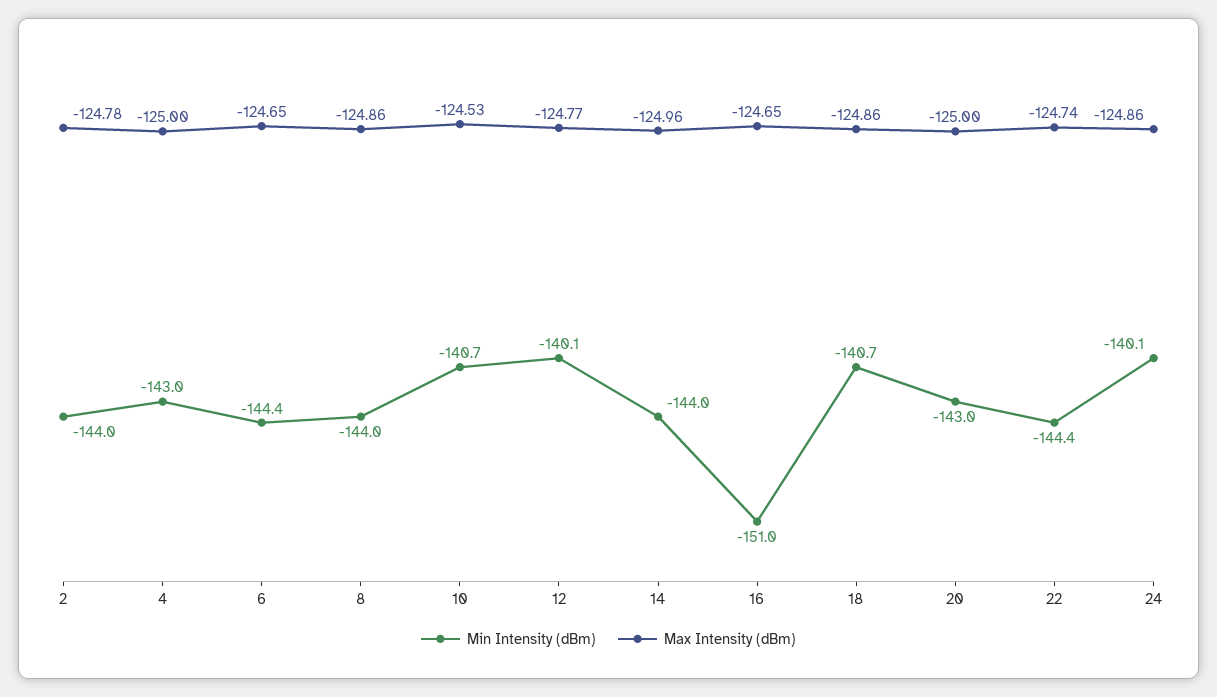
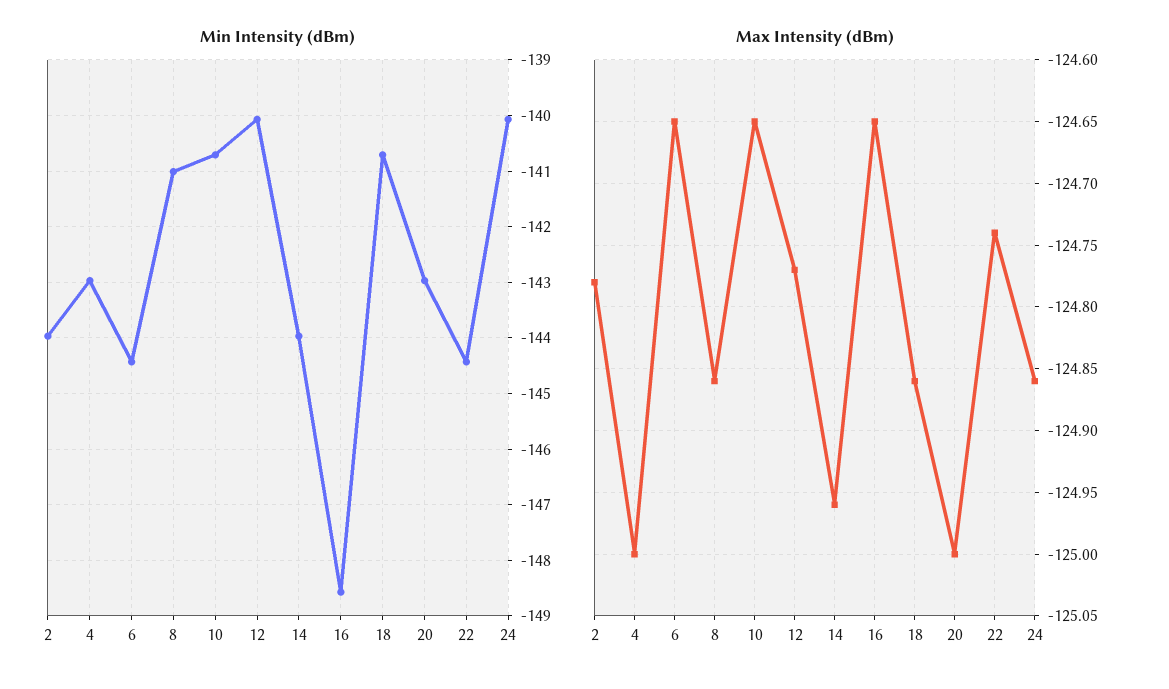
  {
    "Min Intensity (dBm)": {
      "2": -144,
      "4": -143,
      "6": -144.4,
-     "8": -144,
+     "8": -141,
      "10": -140.7,
      "12": -140.1,
      "14": -144,
-     "16": -151,
+     "16": -148.6,
      "18": -140.7,
      "20": -143,
      "22": -144.4,
      "24": -140.1
    },
    "Max Intensity (dBm)": {
      "2": -124.78,
      "4": -125,
      "6": -124.65,
      "8": -124.86,
-     "10": -124.53,
+     "10": -124.65,
      "12": -124.77,
      "14": -124.96,
      "16": -124.65,
      "18": -124.86,
      "20": -125,
      "22": -124.74,
      "24": -124.86
    }
  }

